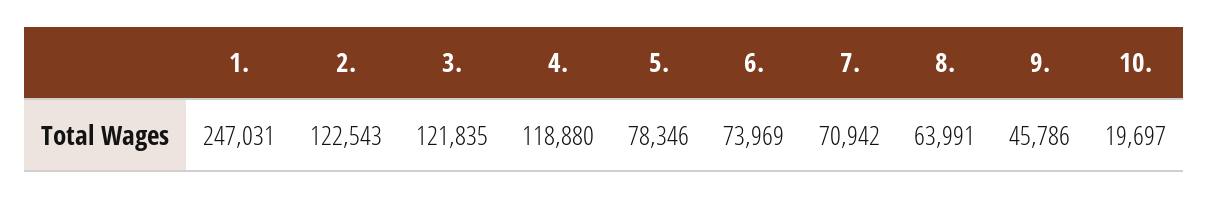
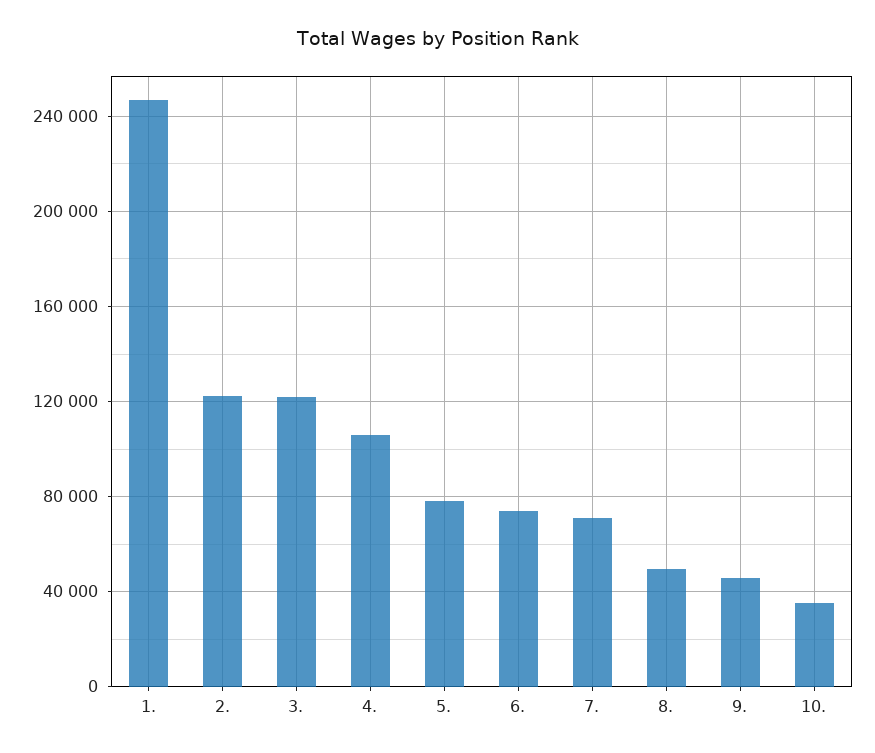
  {
    "1.": 247031,
    "2.": 122543,
    "3.": 121835,
-   "4.": 118880,
+   "4.": 105000,
    "5.": 78346,
    "6.": 73969,
    "7.": 70942,
-   "8.": 63991,
+   "8.": 50000,
    "9.": 45786,
-   "10.": 19697
+   "10.": 35000
  }

